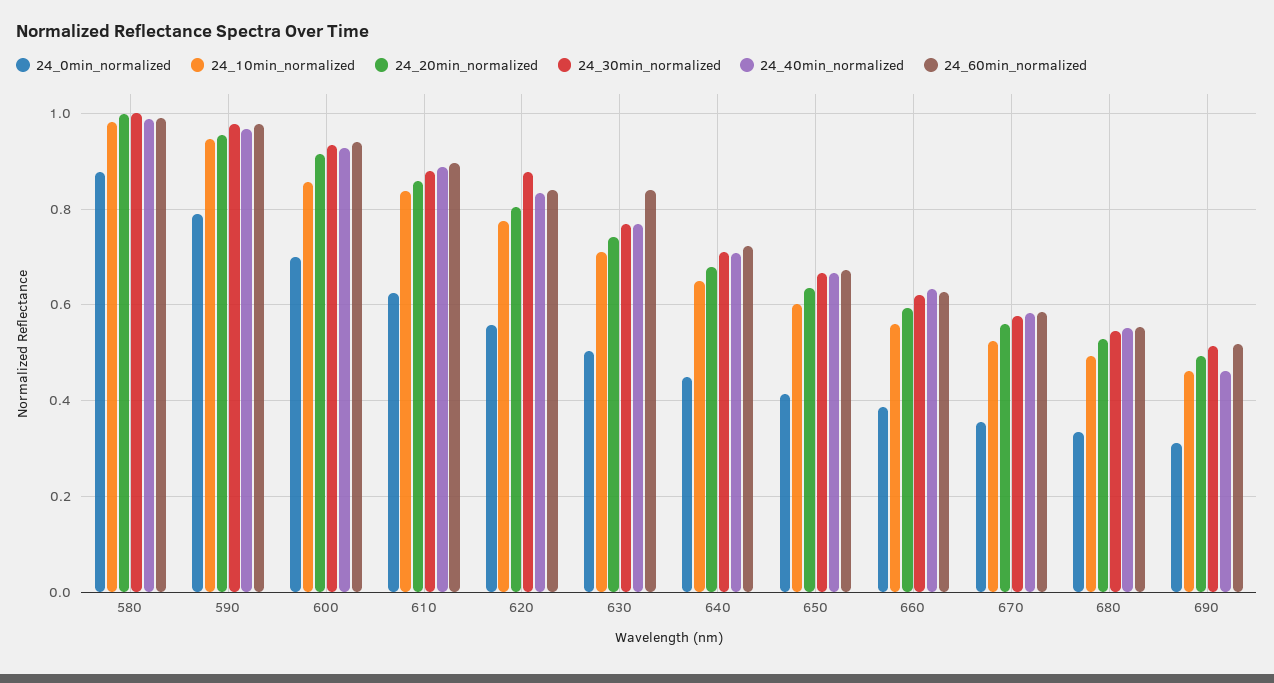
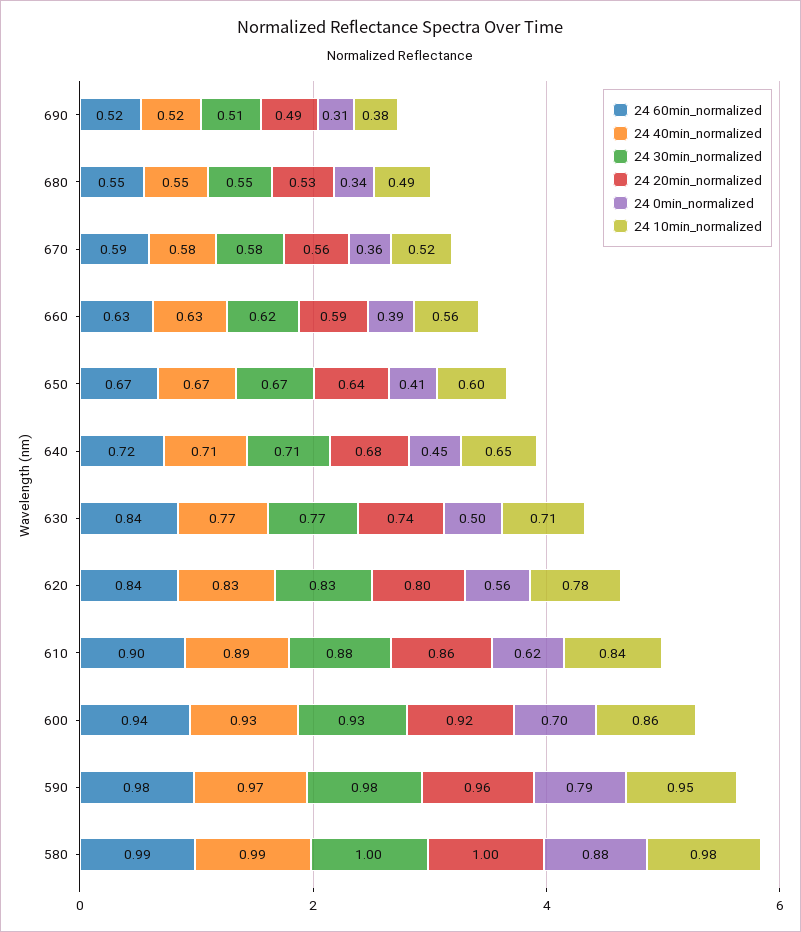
  {
    "24_0min_normalized": {
      "580": 0.88,
      "590": 0.79,
      "600": 0.7,
      "610": 0.62,
      "620": 0.56,
      "630": 0.5,
      "640": 0.45,
      "650": 0.41,
      "660": 0.39,
      "670": 0.36,
      "680": 0.34,
      "690": 0.31
    },
    "24_10min_normalized": {
      "580": 0.98,
      "590": 0.95,
      "600": 0.86,
      "610": 0.84,
      "620": 0.78,
      "630": 0.71,
      "640": 0.65,
      "650": 0.6,
      "660": 0.56,
      "670": 0.52,
      "680": 0.49,
-     "690": 0.46
+     "690": 0.38
    },
    "24_20min_normalized": {
      "580": 1,
      "590": 0.96,
      "600": 0.92,
      "610": 0.86,
      "620": 0.8,
      "630": 0.74,
      "640": 0.68,
      "650": 0.64,
      "660": 0.59,
      "670": 0.56,
      "680": 0.53,
      "690": 0.49
    },
    "24_30min_normalized": {
      "580": 1,
      "590": 0.98,
      "600": 0.93,
      "610": 0.88,
-     "620": 0.88,
+     "620": 0.83,
      "630": 0.77,
      "640": 0.71,
      "650": 0.67,
      "660": 0.62,
      "670": 0.58,
      "680": 0.55,
      "690": 0.51
    },
    "24_40min_normalized": {
      "580": 0.99,
      "590": 0.97,
      "600": 0.93,
      "610": 0.89,
      "620": 0.83,
      "630": 0.77,
      "640": 0.71,
      "650": 0.67,
      "660": 0.63,
      "670": 0.58,
      "680": 0.55,
-     "690": 0.46
+     "690": 0.52
    },
    "24_60min_normalized": {
      "580": 0.99,
      "590": 0.98,
      "600": 0.94,
      "610": 0.9,
      "620": 0.84,
      "630": 0.84,
      "640": 0.72,
      "650": 0.67,
      "660": 0.63,
      "670": 0.59,
      "680": 0.55,
      "690": 0.52
    }
  }

